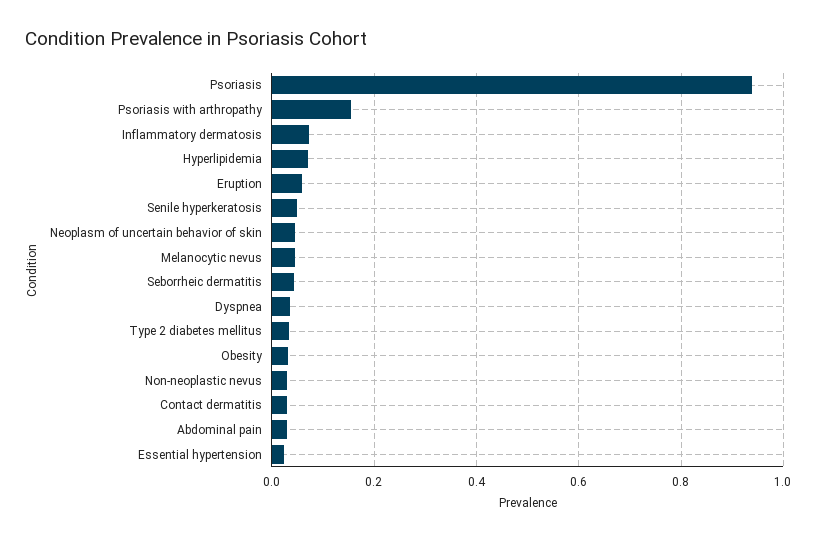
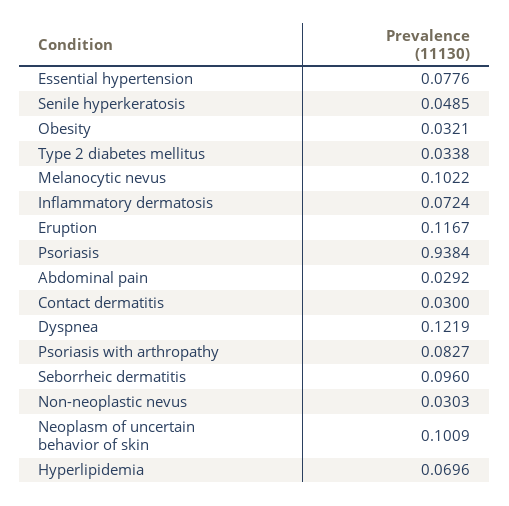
  {
    "Psoriasis": 0.9384,
-   "Psoriasis with arthropathy": 0.16,
+   "Psoriasis with arthropathy": 0.0827,
    "Inflammatory dermatosis": 0.0724,
    "Hyperlipidemia": 0.0696,
-   "Eruption": 0.06,
+   "Eruption": 0.1167,
    "Senile hyperkeratosis": 0.0485,
-   "Neoplasm of uncertain behavior of skin": 0.04,
+   "Neoplasm of uncertain behavior of skin": 0.1009,
-   "Melanocytic nevus": 0.04,
+   "Melanocytic nevus": 0.1022,
-   "Seborrheic dermatitis": 0.04,
+   "Seborrheic dermatitis": 0.096,
-   "Dyspnea": 0.04,
+   "Dyspnea": 0.1219,
    "Type 2 diabetes mellitus": 0.0338,
    "Obesity": 0.0321,
    "Non-neoplastic nevus": 0.0303,
    "Contact dermatitis": 0.03,
    "Abdominal pain": 0.0292,
-   "Essential hypertension": 0.02
+   "Essential hypertension": 0.0776
  }

